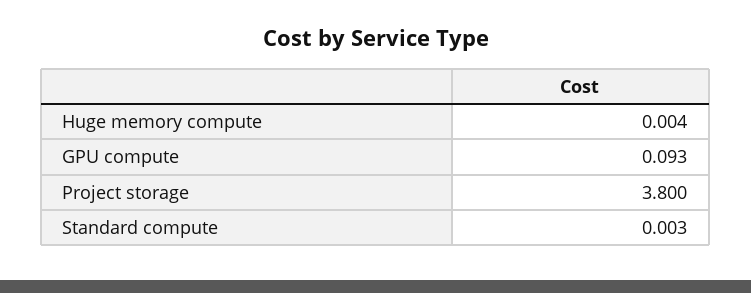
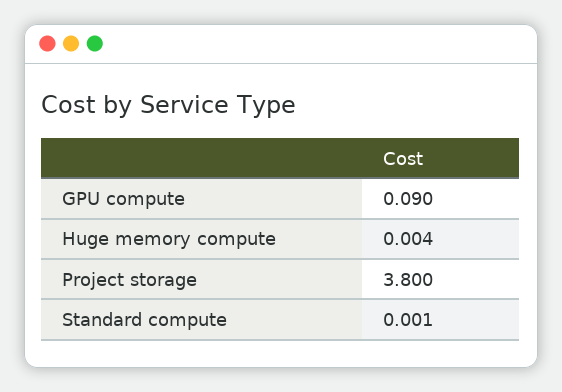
  {
    "Huge memory compute": 0.004,
-   "GPU compute": 0.093,
+   "GPU compute": 0.09,
    "Project storage": 3.8,
-   "Standard compute": 0.003
+   "Standard compute": 0.001
  }

